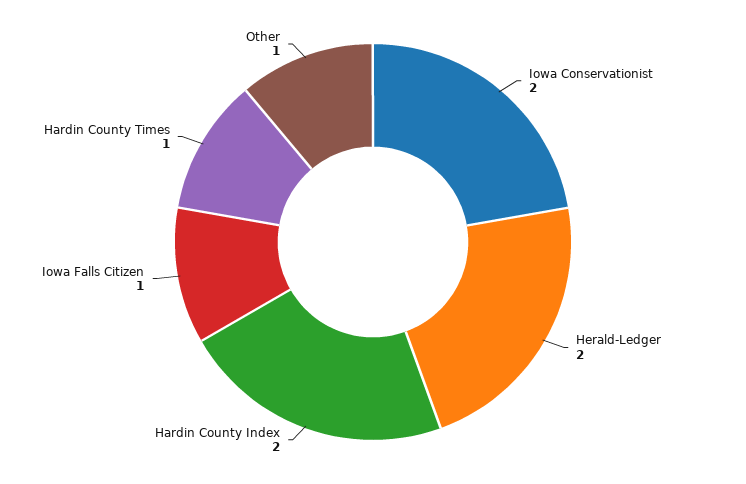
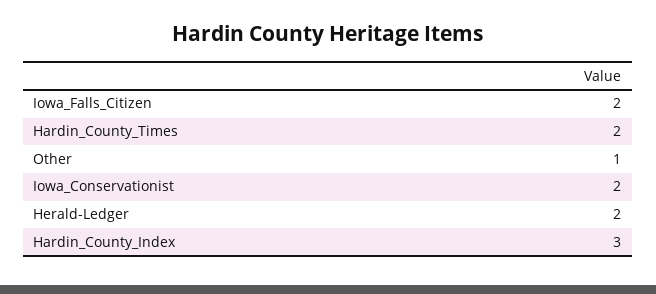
  {
    "Iowa Conservationist": 2,
    "Herald-Ledger": 2,
-   "Hardin County Index": 2,
+   "Hardin County Index": 3,
-   "Iowa Falls Citizen": 1,
+   "Iowa Falls Citizen": 2,
-   "Hardin County Times": 1,
+   "Hardin County Times": 2,
    "Other": 1
  }

